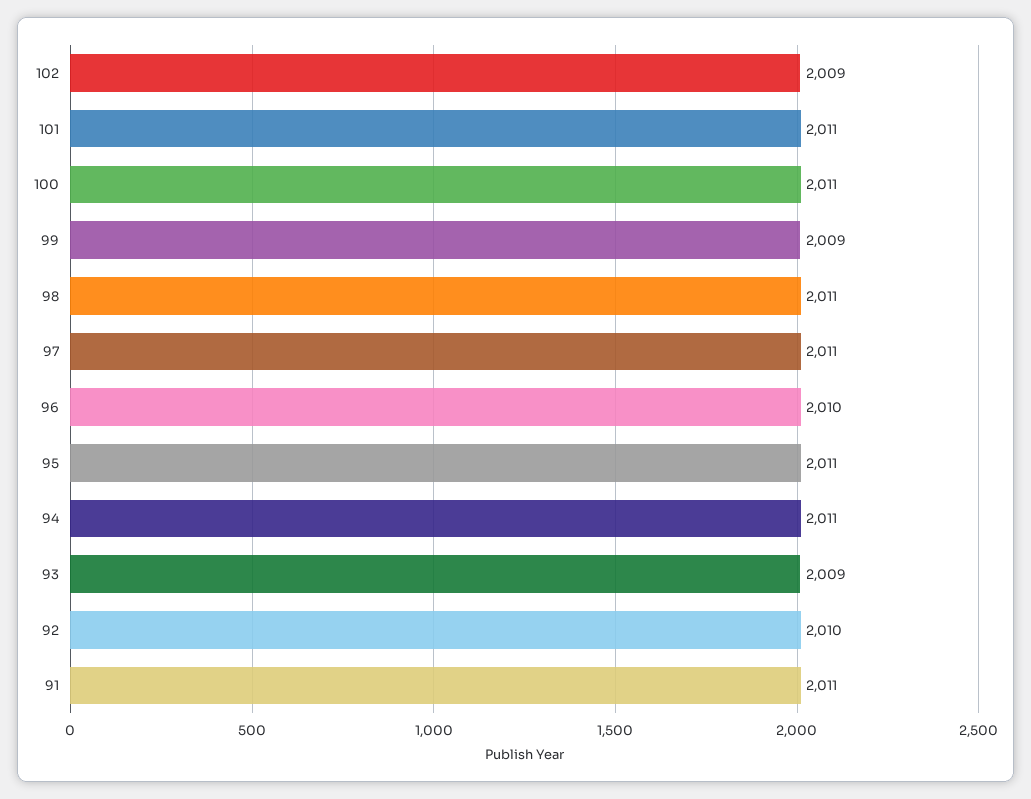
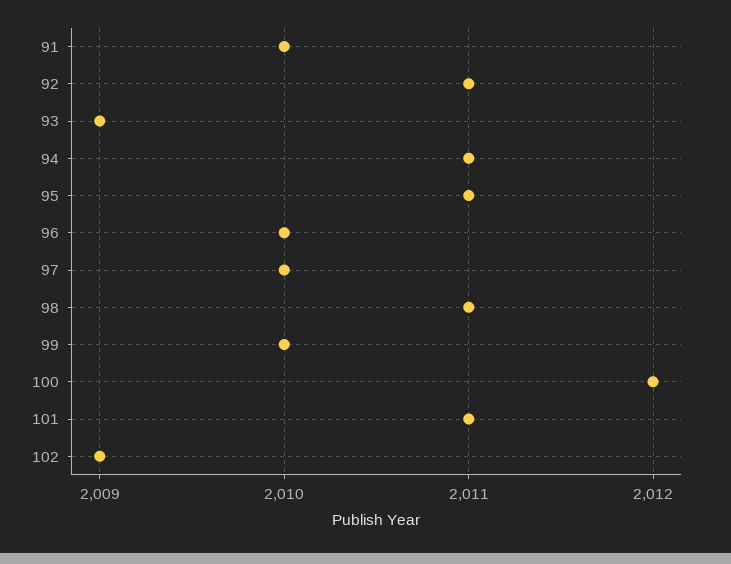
  {
    "102": 2009,
    "101": 2011,
-   "100": 2011,
+   "100": 2012,
-   "99": 2009,
+   "99": 2010,
    "98": 2011,
-   "97": 2011,
+   "97": 2010,
    "96": 2010,
    "95": 2011,
    "94": 2011,
    "93": 2009,
-   "92": 2010,
+   "92": 2011,
-   "91": 2011
+   "91": 2010
  }

